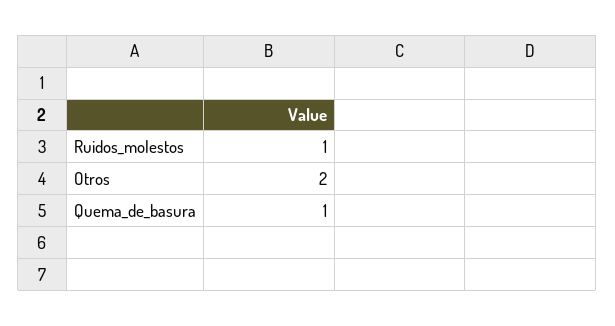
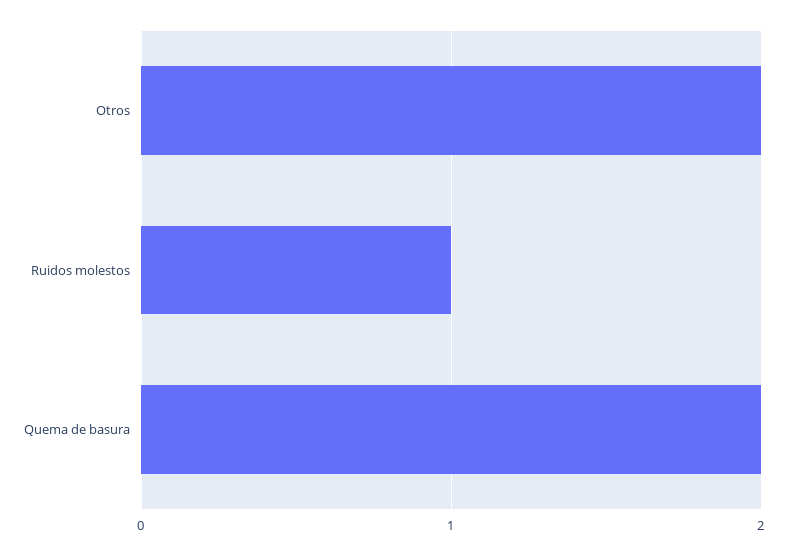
  {
    "Ruidos_molestos": 1,
    "Otros": 2,
-   "Quema_de_basura": 1
+   "Quema_de_basura": 2
  }

